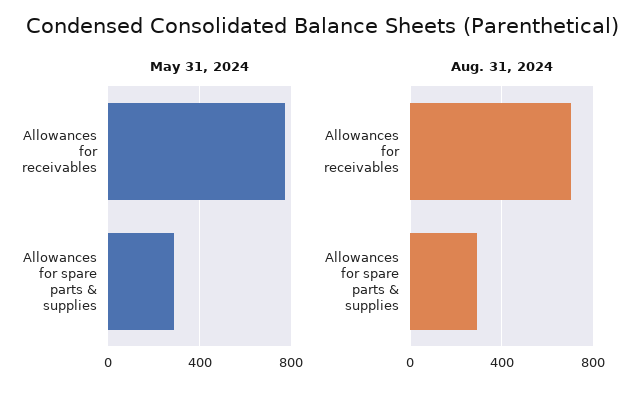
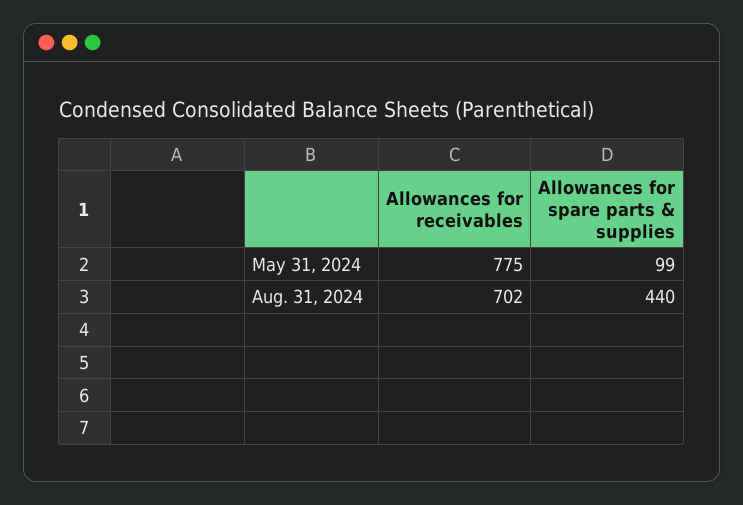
  {
    "May 31, 2024": {
      "Allowances for receivables": 775,
-     "Allowances for spare parts & supplies": 300
+     "Allowances for spare parts & supplies": 99
    },
    "Aug. 31, 2024": {
      "Allowances for receivables": 702,
-     "Allowances for spare parts & supplies": 300
+     "Allowances for spare parts & supplies": 440
    }
  }

